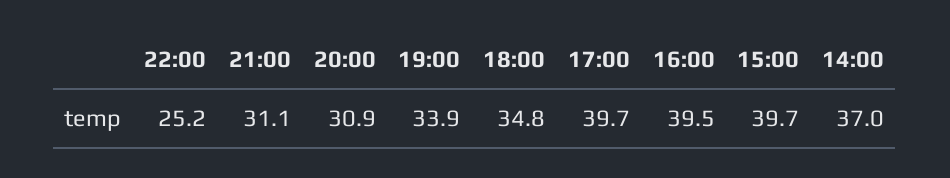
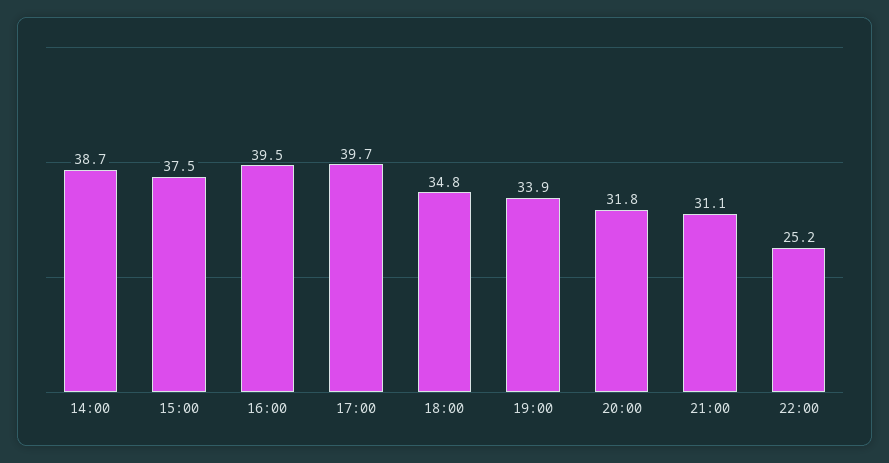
  {
    "22:00": 25.2,
    "21:00": 31.1,
-   "20:00": 30.9,
+   "20:00": 31.8,
    "19:00": 33.9,
    "18:00": 34.8,
    "17:00": 39.7,
    "16:00": 39.5,
-   "15:00": 39.7,
+   "15:00": 37.5,
-   "14:00": 37
+   "14:00": 38.7
  }

